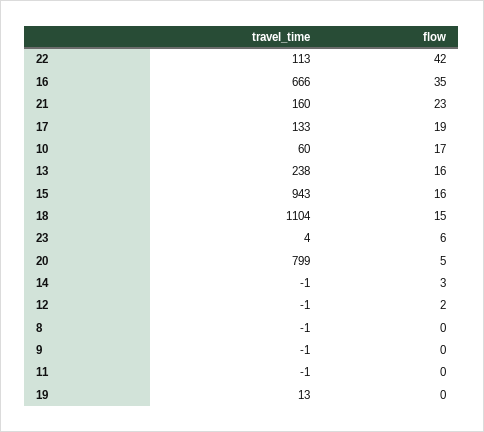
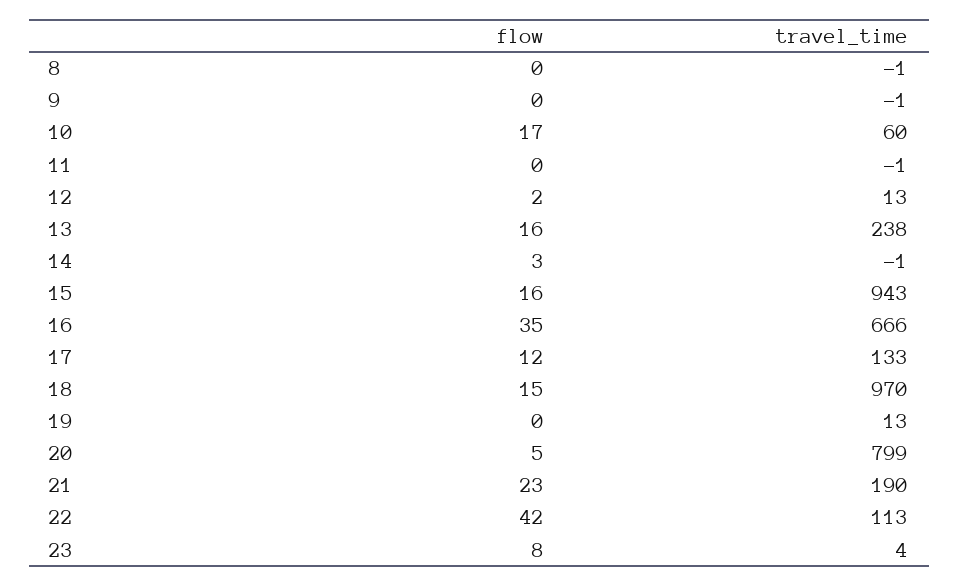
  {
    "travel_time": {
      "22": 113,
      "16": 666,
-     "21": 160,
+     "21": 190,
      "17": 133,
      "10": 60,
      "13": 238,
      "15": 943,
-     "18": 1104,
+     "18": 970,
      "23": 4,
      "20": 799,
      "14": -1,
-     "12": -1,
+     "12": 13,
      "8": -1,
      "9": -1,
      "11": -1,
      "19": 13
    },
    "flow": {
      "22": 42,
      "16": 35,
      "21": 23,
-     "17": 19,
+     "17": 12,
      "10": 17,
      "13": 16,
      "15": 16,
      "18": 15,
-     "23": 6,
+     "23": 8,
      "20": 5,
      "14": 3,
      "12": 2,
      "8": 0,
      "9": 0,
      "11": 0,
      "19": 0
    }
  }

